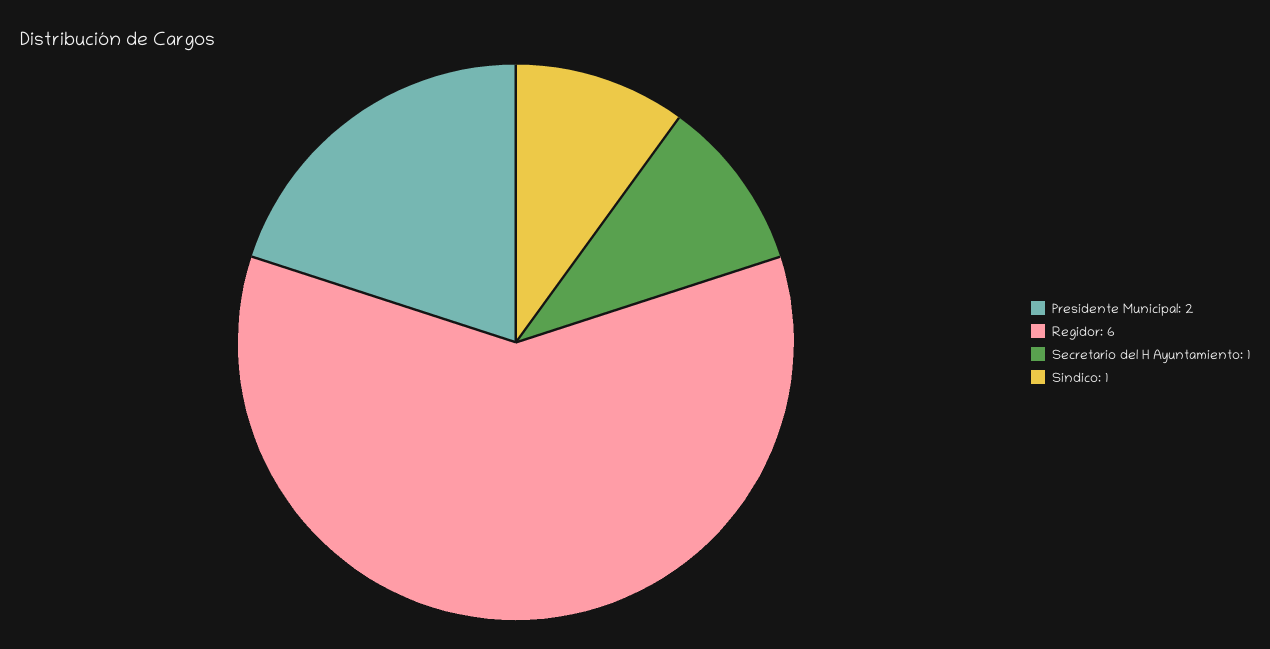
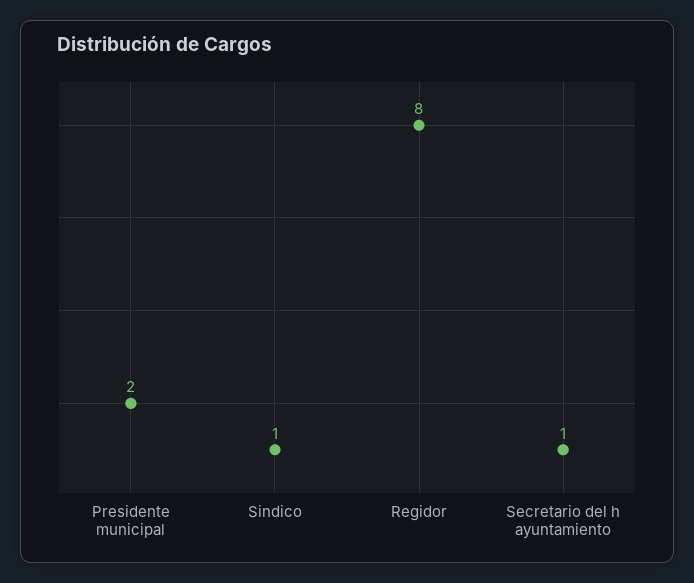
  {
    "Presidente Municipal": 2,
-   "Regidor": 6,
+   "Regidor": 8,
    "Secretario del H Ayuntamiento": 1,
    "Sindico": 1
  }

